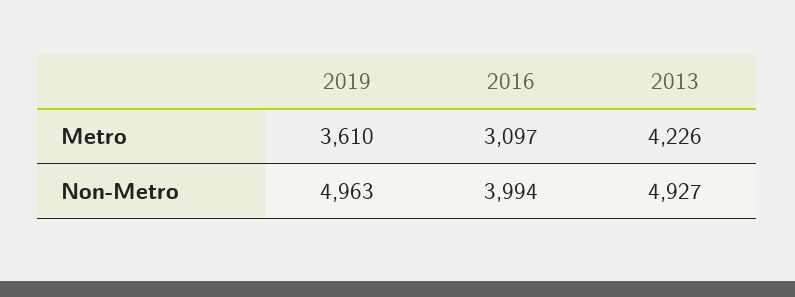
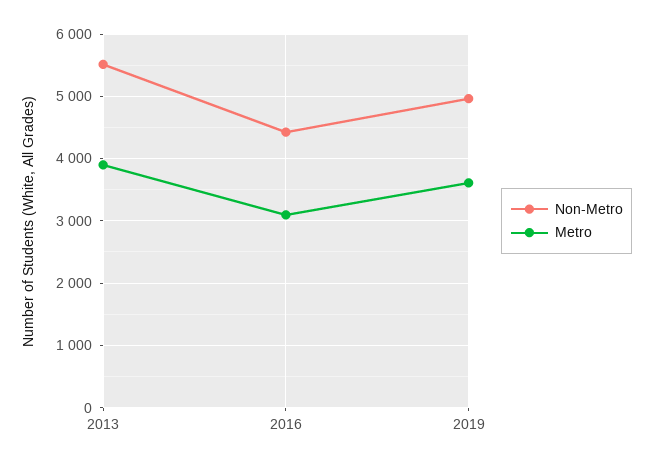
  {
    "Metro": {
      "2019": 3610,
      "2016": 3097,
-     "2013": 4226
+     "2013": 3900
    },
    "Non-Metro": {
      "2019": 4963,
-     "2016": 3994,
+     "2016": 4400,
-     "2013": 4927
+     "2013": 5500
    }
  }

